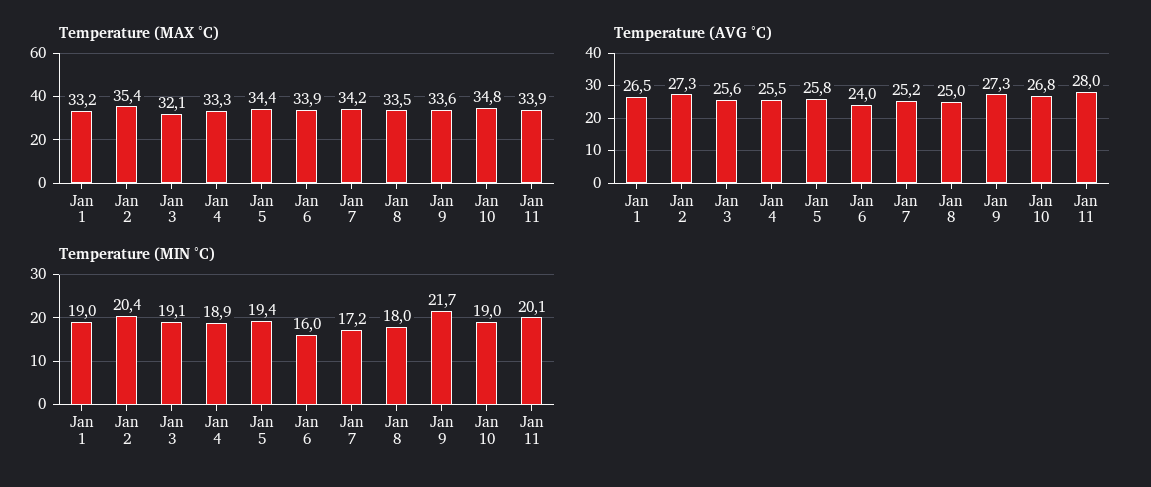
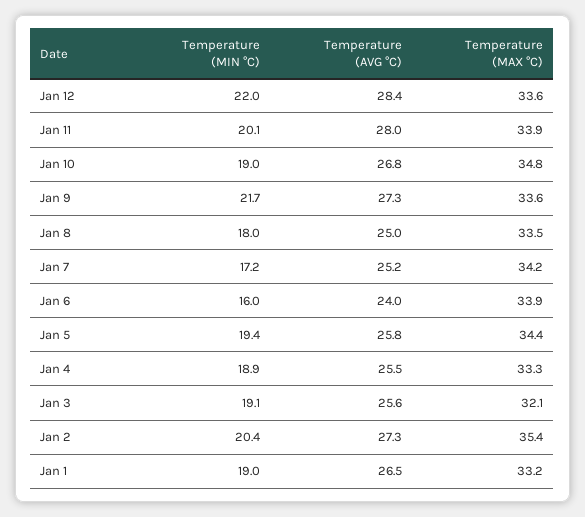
  {
    "Temperature (MAX °C)": {
      "Jan 1": 33.2,
      "Jan 2": 35.4,
      "Jan 3": 32.1,
      "Jan 4": 33.3,
      "Jan 5": 34.4,
      "Jan 6": 33.9,
      "Jan 7": 34.2,
      "Jan 8": 33.5,
      "Jan 9": 33.6,
      "Jan 10": 34.8,
-     "Jan 11": 33.9
+     "Jan 11": 33.9,
+     "Jan 12": 33.6
    },
    "Temperature (AVG °C)": {
      "Jan 1": 26.5,
      "Jan 2": 27.3,
      "Jan 3": 25.6,
      "Jan 4": 25.5,
      "Jan 5": 25.8,
      "Jan 6": 24,
      "Jan 7": 25.2,
      "Jan 8": 25,
      "Jan 9": 27.3,
      "Jan 10": 26.8,
-     "Jan 11": 28
+     "Jan 11": 28,
+     "Jan 12": 28.4
    },
    "Temperature (MIN °C)": {
      "Jan 1": 19,
      "Jan 2": 20.4,
      "Jan 3": 19.1,
      "Jan 4": 18.9,
      "Jan 5": 19.4,
      "Jan 6": 16,
      "Jan 7": 17.2,
      "Jan 8": 18,
      "Jan 9": 21.7,
      "Jan 10": 19,
-     "Jan 11": 20.1
+     "Jan 11": 20.1,
+     "Jan 12": 22
    }
  }

